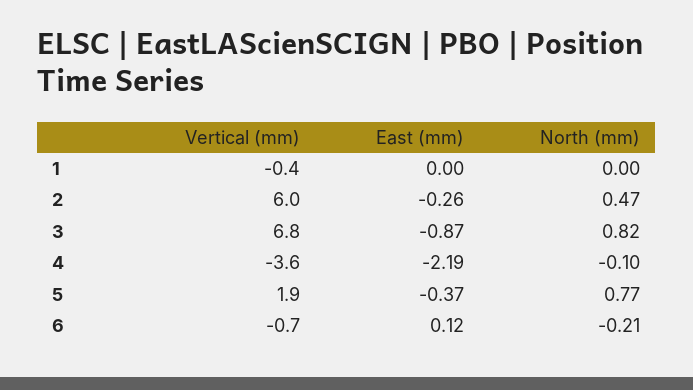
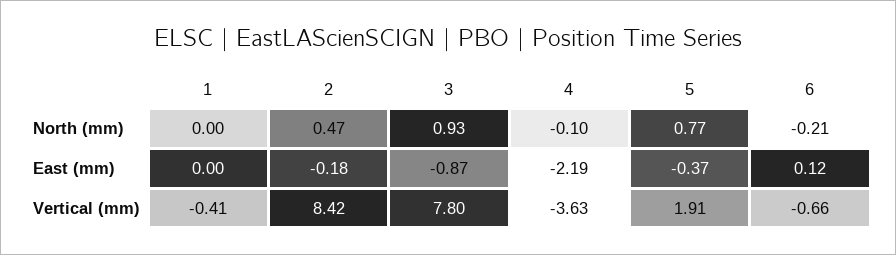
  {
    "Vertical (mm)": {
      "1": -0.41,
-     "2": 6,
+     "2": 8.42,
-     "3": 6.8,
+     "3": 7.8,
      "4": -3.63,
      "5": 1.91,
      "6": -0.66
    },
    "East (mm)": {
      "1": 0,
-     "2": -0.26,
+     "2": -0.18,
      "3": -0.87,
      "4": -2.19,
      "5": -0.37,
      "6": 0.12
    },
    "North (mm)": {
      "1": 0,
      "2": 0.47,
-     "3": 0.82,
+     "3": 0.93,
      "4": -0.1,
      "5": 0.77,
      "6": -0.21
    }
  }

